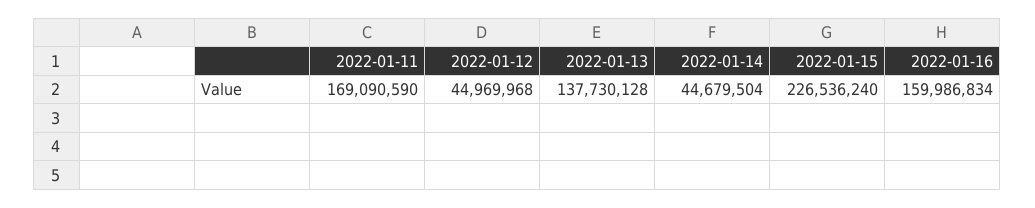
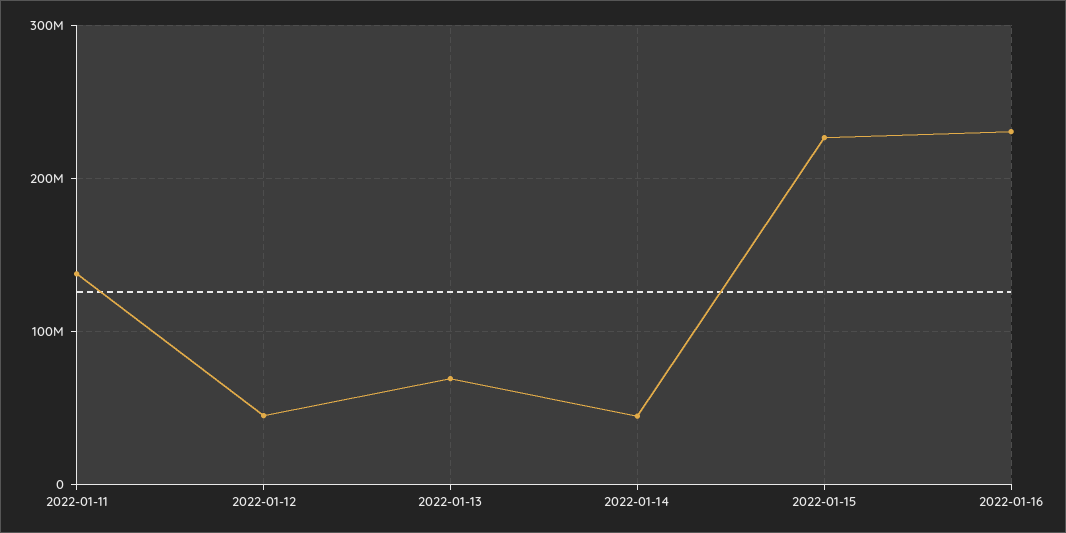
  {
-   "2022-01-11": 169090590,
+   "2022-01-11": 140000000,
    "2022-01-12": 44969968,
-   "2022-01-13": 137730128,
+   "2022-01-13": 70000000,
    "2022-01-14": 44679504,
    "2022-01-15": 226536240,
-   "2022-01-16": 159986834
+   "2022-01-16": 230000000
  }

